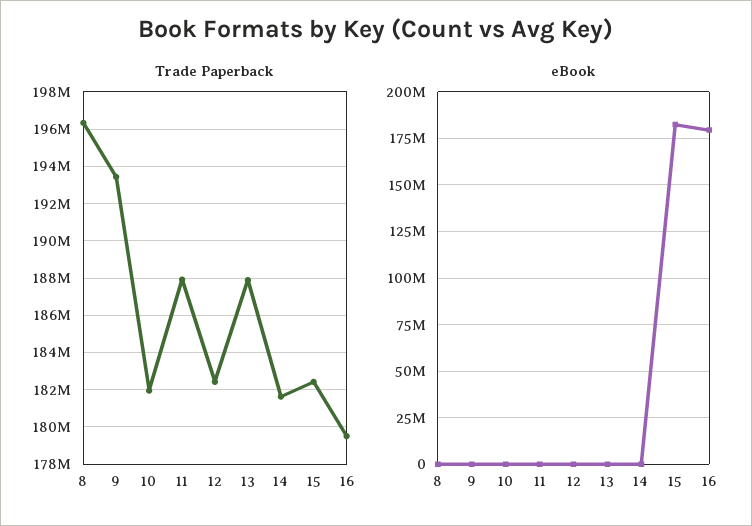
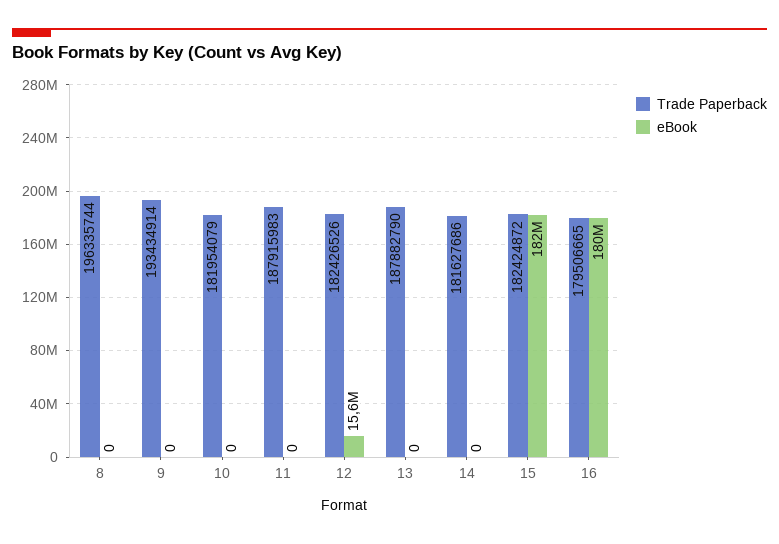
  {
    "Trade Paperback": {
      "8": 196335744,
      "9": 193434914,
      "10": 181954079,
      "11": 187915983,
      "12": 182426526,
      "13": 187882790,
      "14": 181627686,
      "15": 182424872,
      "16": 179506665
    },
    "eBook": {
      "8": 0,
      "9": 0,
      "10": 0,
      "11": 0,
-     "12": 0,
+     "12": 15600000,
      "13": 0,
      "14": 0,
      "15": 182000000,
      "16": 180000000
    }
  }

